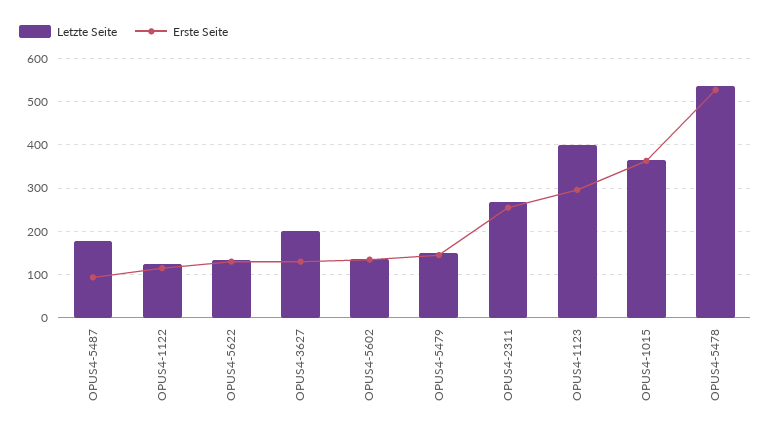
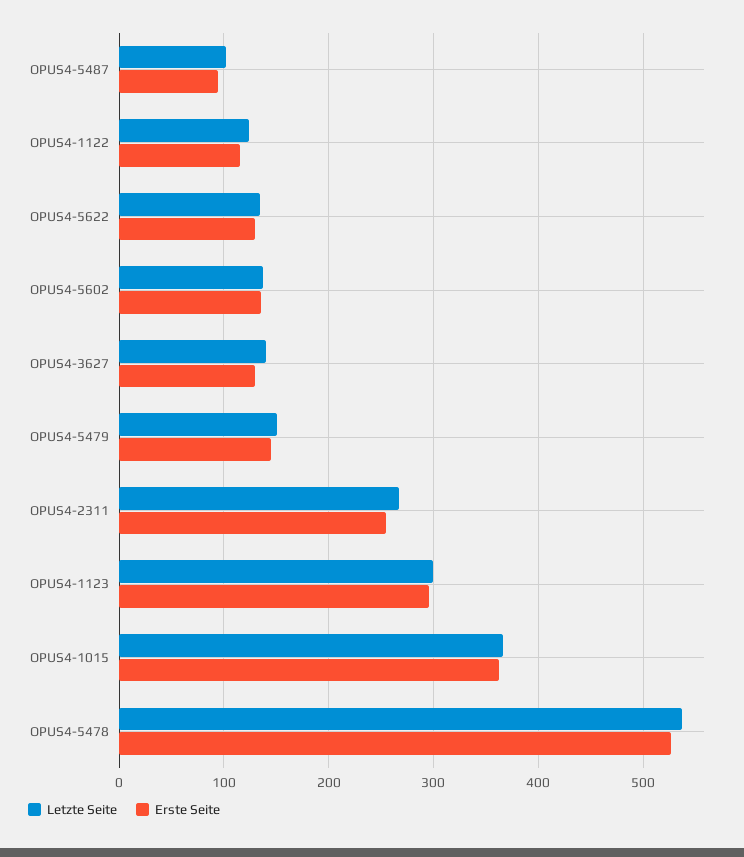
  {
    "Letzte Seite": {
-     "OPUS4-5487": 180,
+     "OPUS4-5487": 100,
      "OPUS4-1122": 120,
      "OPUS4-5622": 130,
-     "OPUS4-3627": 200,
+     "OPUS4-3627": 140,
      "OPUS4-5602": 140,
      "OPUS4-5479": 150,
      "OPUS4-2311": 270,
-     "OPUS4-1123": 400,
+     "OPUS4-1123": 300,
      "OPUS4-1015": 370,
      "OPUS4-5478": 540
    },
    "Erste Seite": {
      "OPUS4-5487": 90,
      "OPUS4-1122": 120,
      "OPUS4-5622": 130,
      "OPUS4-3627": 130,
      "OPUS4-5602": 140,
      "OPUS4-5479": 150,
      "OPUS4-2311": 260,
      "OPUS4-1123": 300,
      "OPUS4-1015": 360,
      "OPUS4-5478": 530
    }
  }

